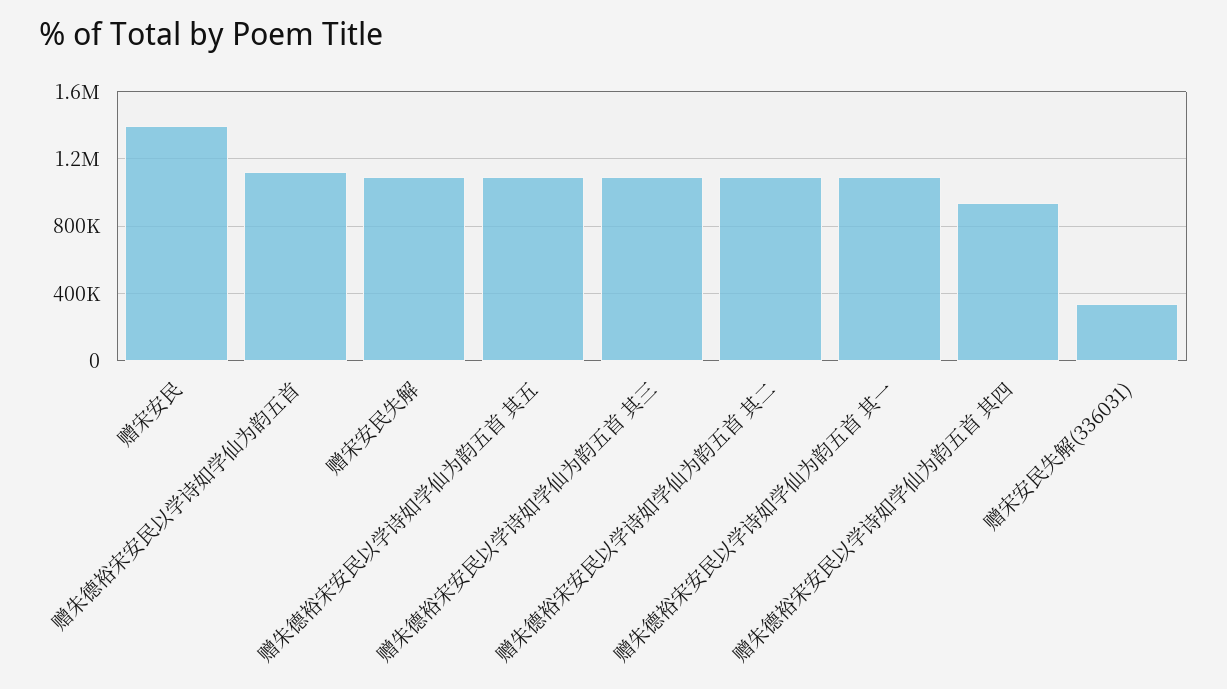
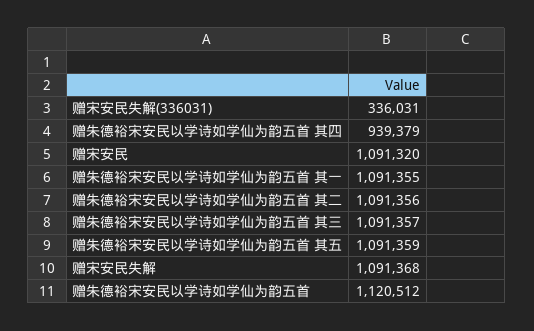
  {
-   "赠宋安民": 1400000,
+   "赠宋安民": 1091320,
    "赠朱德裕宋安民以学诗如学仙为韵五首": 1120512,
    "赠宋安民失解": 1091368,
    "赠朱德裕宋安民以学诗如学仙为韵五首 其五": 1091359,
    "赠朱德裕宋安民以学诗如学仙为韵五首 其三": 1091357,
    "赠朱德裕宋安民以学诗如学仙为韵五首 其二": 1091356,
    "赠朱德裕宋安民以学诗如学仙为韵五首 其一": 1091355,
    "赠朱德裕宋安民以学诗如学仙为韵五首 其四": 939379,
    "赠宋安民失解(336031)": 336031
  }

